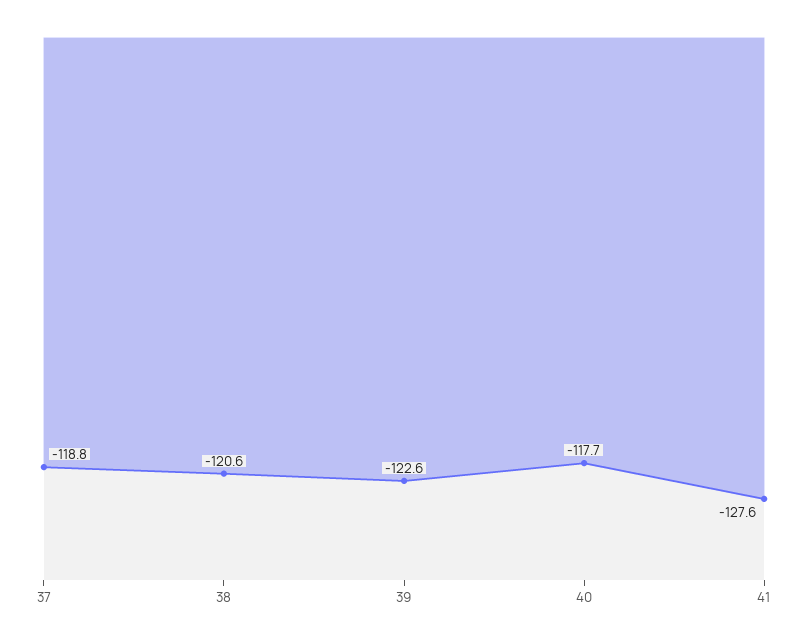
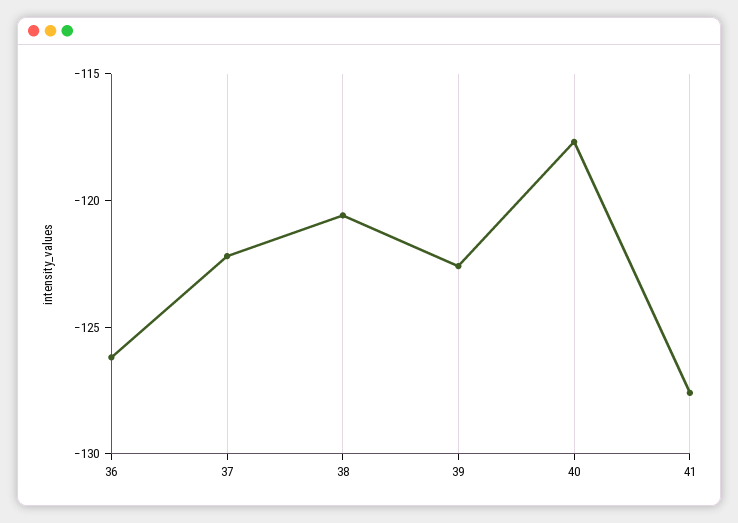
  {
-   "37": -118.8,
+   "37": -122,
    "38": -120.6,
    "39": -122.6,
    "40": -117.7,
-   "41": -127.6
+   "41": -127.6,
+   "36": -126
  }

